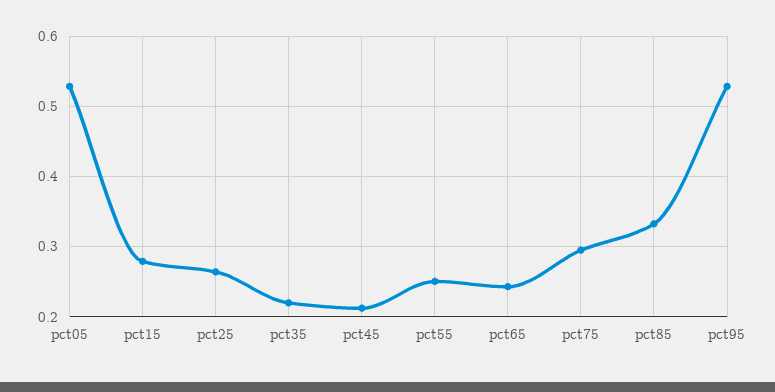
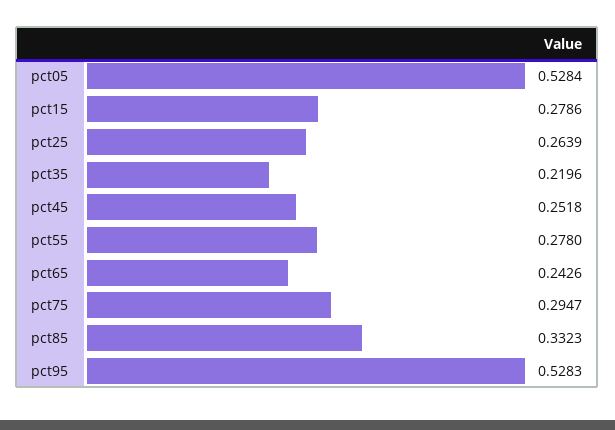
  {
    "pct05": 0.5284,
    "pct15": 0.2786,
    "pct25": 0.2639,
    "pct35": 0.2196,
-   "pct45": 0.21,
+   "pct45": 0.2518,
-   "pct55": 0.25,
+   "pct55": 0.278,
    "pct65": 0.2426,
    "pct75": 0.2947,
    "pct85": 0.3323,
    "pct95": 0.5283
  }

